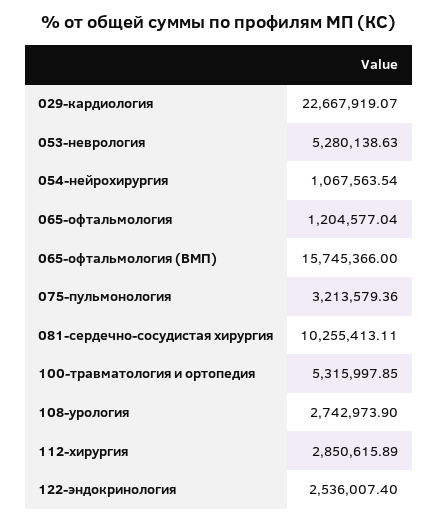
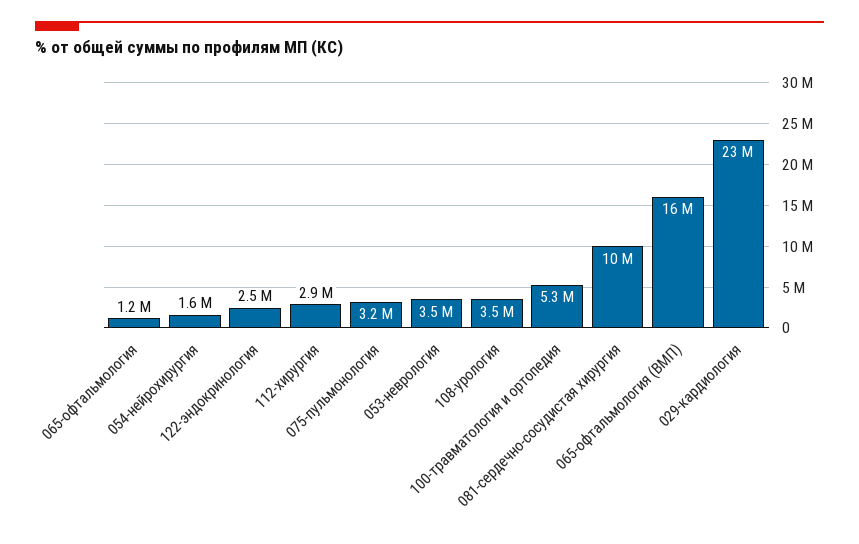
  {
    "029-кардиология": 22667919.07,
-   "053-неврология": 5280138.63,
+   "053-неврология": 3500000,
-   "054-нейрохирургия": 1067563.54,
+   "054-нейрохирургия": 1600000,
    "065-офтальмология": 1204577.04,
    "065-офтальмология (ВМП)": 15745366,
    "075-пульмонология": 3213579.36,
    "081-сердечно-сосудистая хирургия": 10255413.11,
    "100-травматология и ортопедия": 5315997.85,
-   "108-урология": 2742973.9,
+   "108-урология": 3500000,
    "112-хирургия": 2850615.89,
    "122-эндокринология": 2536007.4
  }

